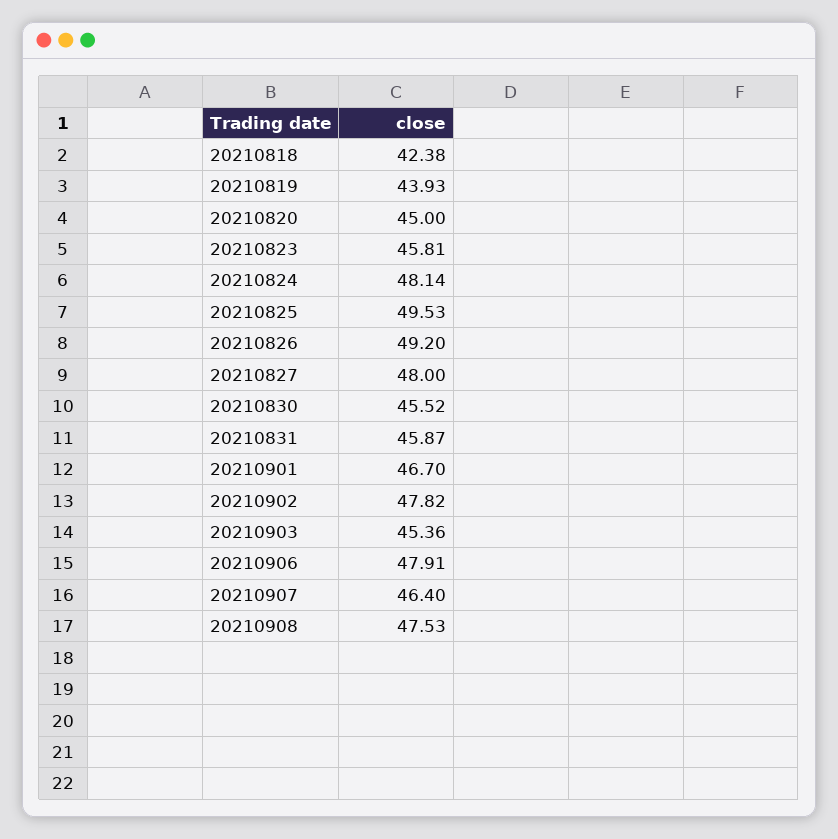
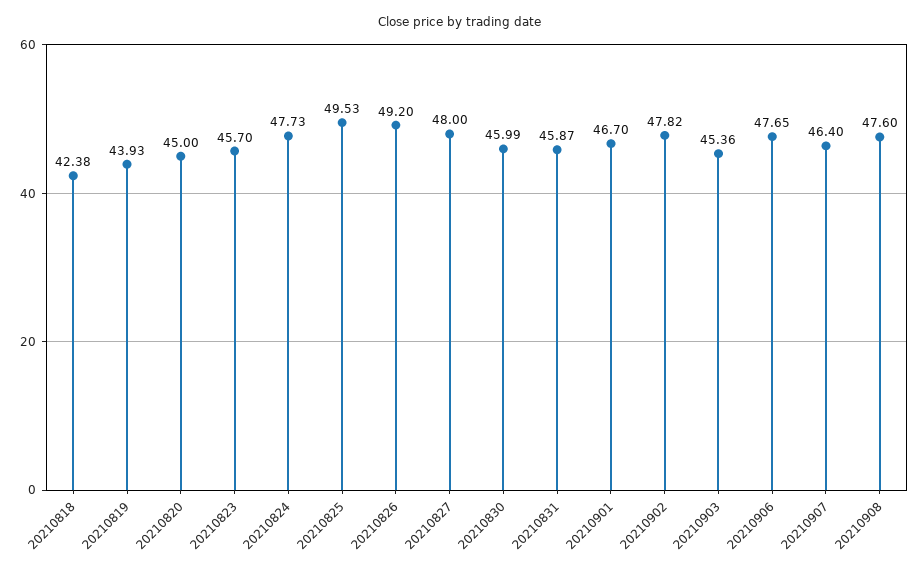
  {
    "20210818": 42.38,
    "20210819": 43.93,
    "20210820": 45,
-   "20210823": 45.81,
+   "20210823": 45.7,
-   "20210824": 48.14,
+   "20210824": 47.73,
    "20210825": 49.53,
    "20210826": 49.2,
    "20210827": 48,
-   "20210830": 45.52,
+   "20210830": 45.99,
    "20210831": 45.87,
    "20210901": 46.7,
    "20210902": 47.82,
    "20210903": 45.36,
-   "20210906": 47.91,
+   "20210906": 47.65,
    "20210907": 46.4,
-   "20210908": 47.53
+   "20210908": 47.6
  }

